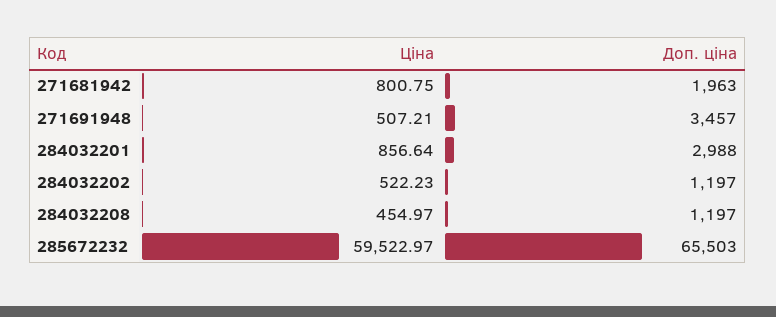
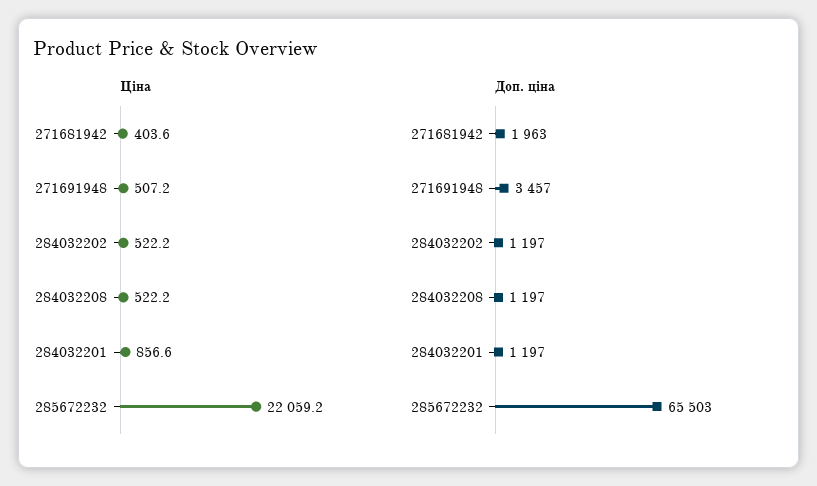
  {
    "Ціна": {
-     "271681942": 800.75,
+     "271681942": 403.6,
      "271691948": 507.21,
      "284032201": 856.64,
      "284032202": 522.23,
-     "284032208": 454.97,
+     "284032208": 522.2,
-     "285672232": 59522.97
+     "285672232": 22059.2
    },
    "Доп. ціна": {
      "271681942": 1963,
      "271691948": 3457,
-     "284032201": 2988,
+     "284032201": 1197,
      "284032202": 1197,
      "284032208": 1197,
      "285672232": 65503
    }
  }

